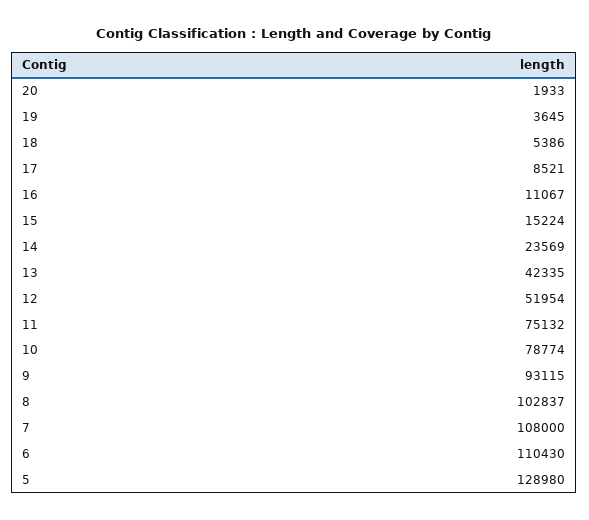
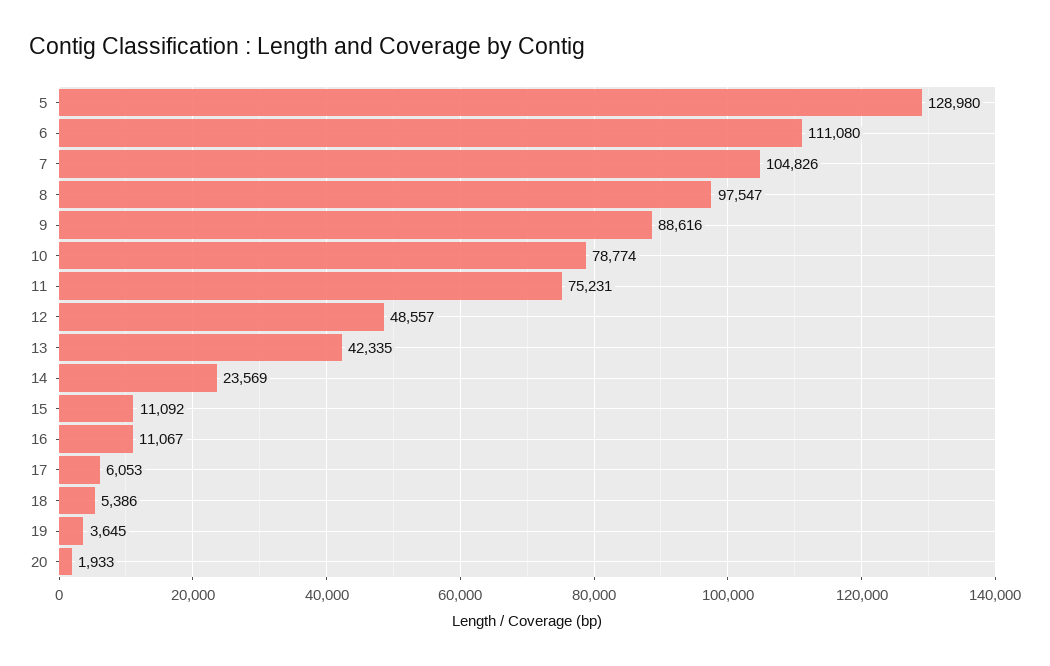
  {
    "20": 1933,
    "19": 3645,
    "18": 5386,
-   "17": 8521,
+   "17": 6053,
    "16": 11067,
-   "15": 15224,
+   "15": 11092,
    "14": 23569,
    "13": 42335,
-   "12": 51954,
+   "12": 48557,
-   "11": 75132,
+   "11": 75231,
    "10": 78774,
-   "9": 93115,
+   "9": 88616,
-   "8": 102837,
+   "8": 97547,
-   "7": 108000,
+   "7": 104826,
-   "6": 110430,
+   "6": 111080,
    "5": 128980
  }

